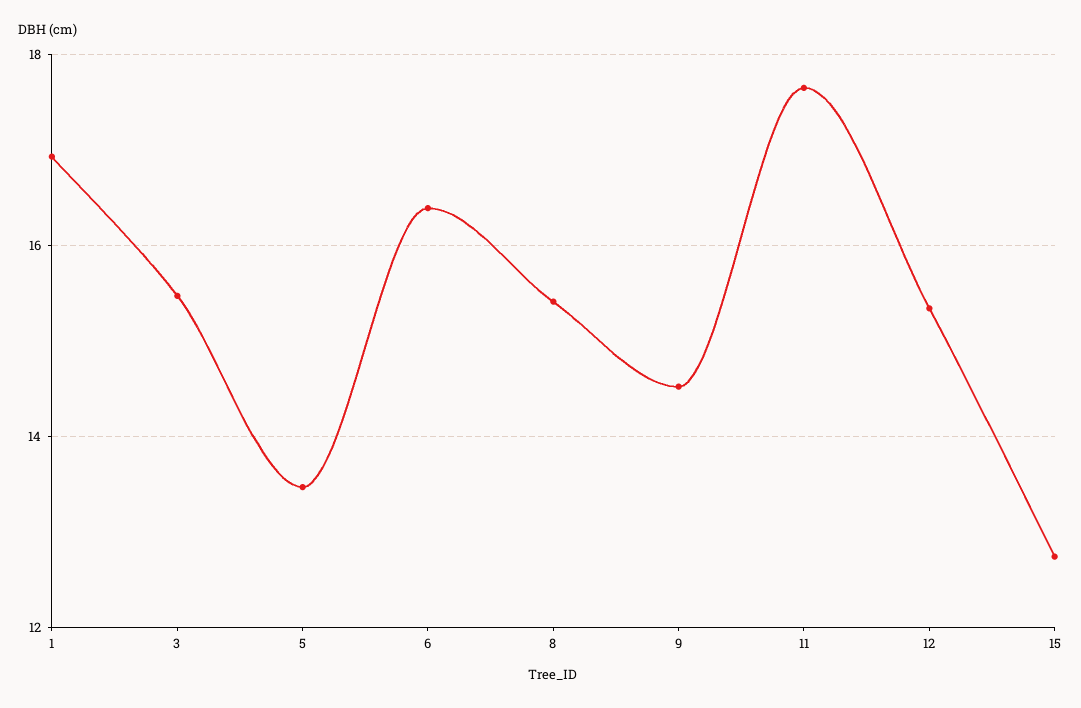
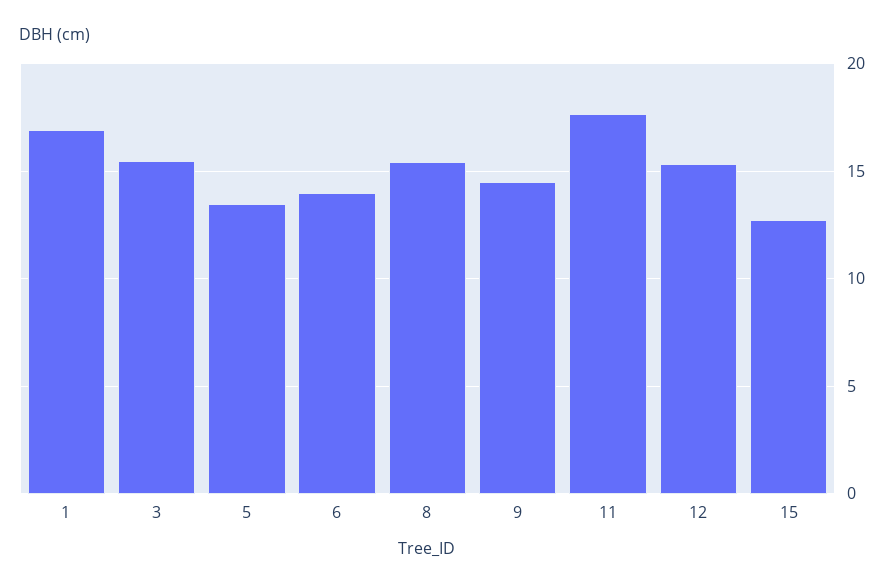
  {
    "1": 17,
    "3": 15.4,
    "5": 13.4,
-   "6": 16.4,
+   "6": 14,
    "8": 15.4,
    "9": 14.6,
    "11": 17.6,
    "12": 15.4,
    "15": 12.8
  }

